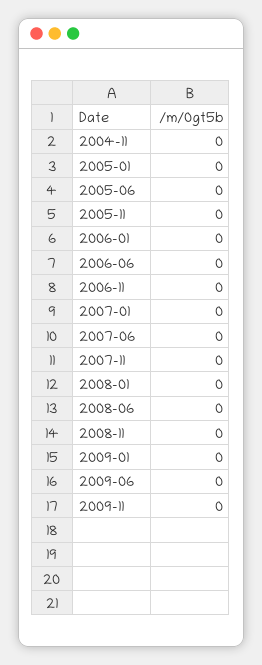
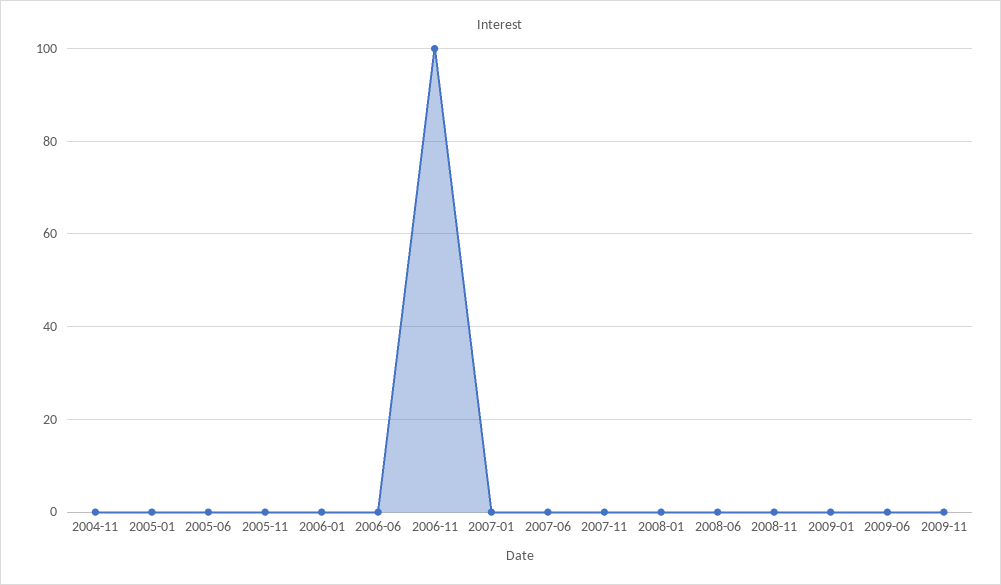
  {
    "2004-11": 0,
    "2005-01": 0,
    "2005-06": 0,
    "2005-11": 0,
    "2006-01": 0,
    "2006-06": 0,
-   "2006-11": 0,
+   "2006-11": 100,
    "2007-01": 0,
    "2007-06": 0,
    "2007-11": 0,
    "2008-01": 0,
    "2008-06": 0,
    "2008-11": 0,
    "2009-01": 0,
    "2009-06": 0,
    "2009-11": 0
  }

